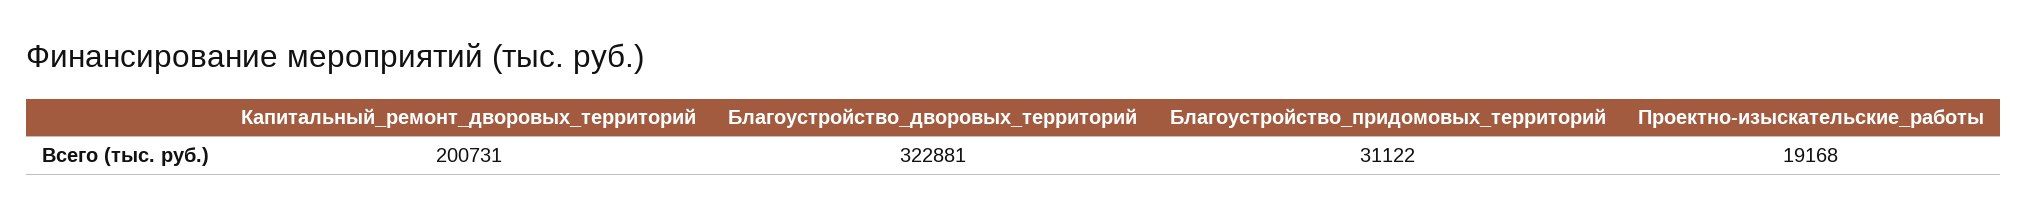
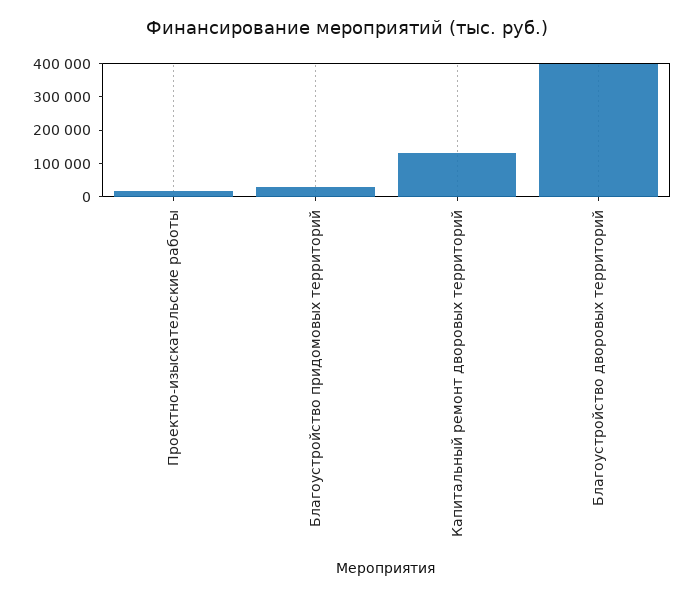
  {
-   "Капитальный_ремонт_дворовых_территорий": 200731,
+   "Капитальный_ремонт_дворовых_территорий": 125000,
-   "Благоустройство_дворовых_территорий": 322881,
+   "Благоустройство_дворовых_территорий": 400000,
    "Благоустройство_придомовых_территорий": 31122,
    "Проектно-изыскательские_работы": 19168
  }

